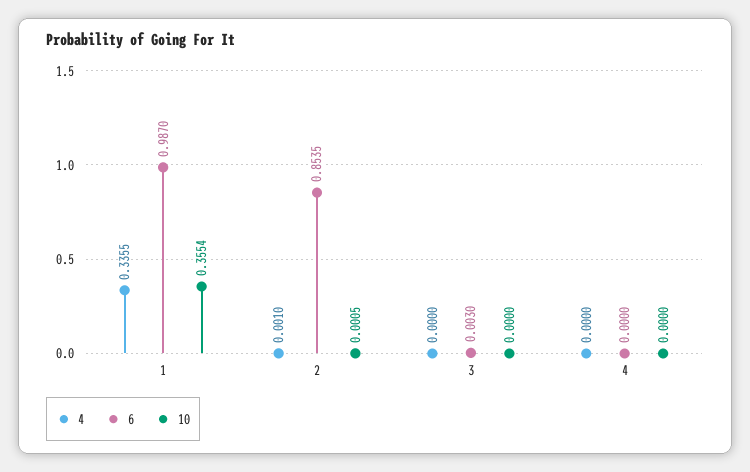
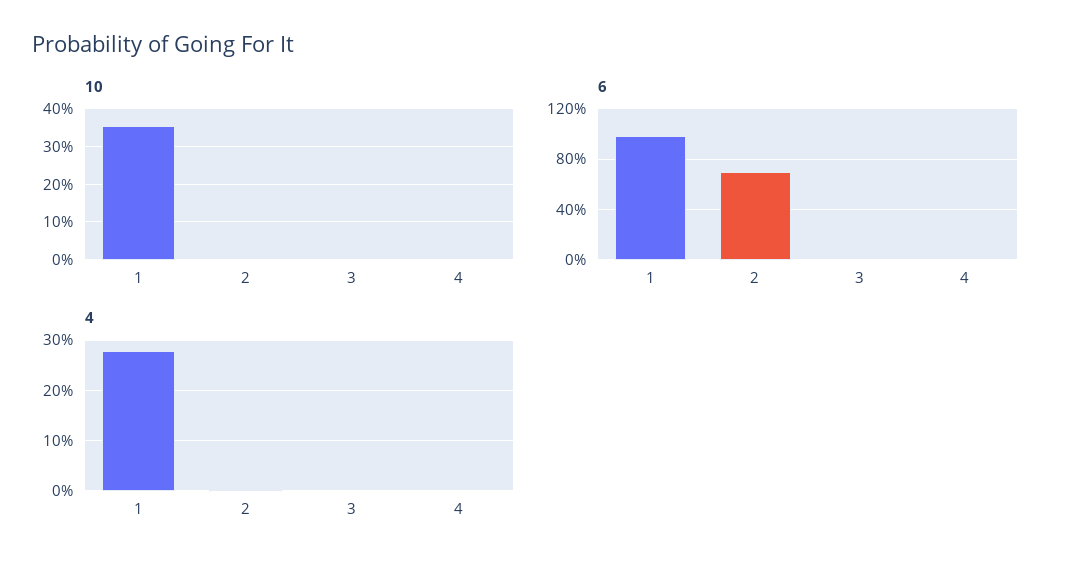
  {
    "4": {
-     "1": 0.3355,
+     "1": 0.28,
      "2": 0.001,
      "3": 0,
      "4": 0
    },
    "6": {
      "1": 0.987,
-     "2": 0.8535,
+     "2": 0.7,
      "3": 0.003,
      "4": 0
    },
    "10": {
      "1": 0.3554,
      "2": 0.0005,
      "3": 0,
      "4": 0
    }
  }

